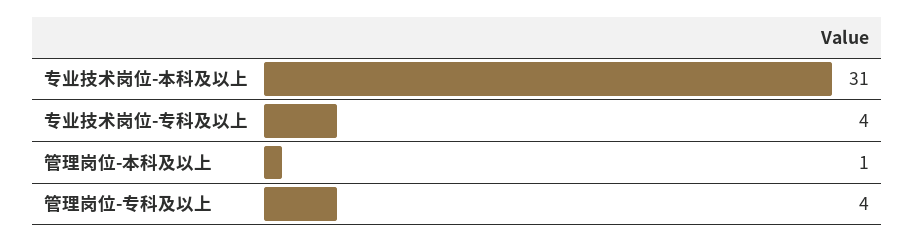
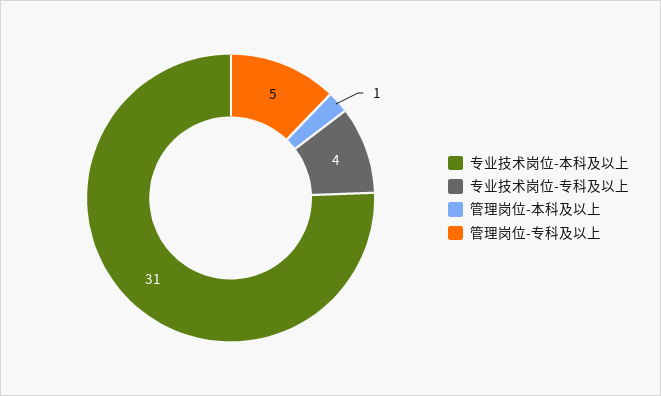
  {
    "专业技术岗位-本科及以上": 31,
    "专业技术岗位-专科及以上": 4,
    "管理岗位-本科及以上": 1,
-   "管理岗位-专科及以上": 4
+   "管理岗位-专科及以上": 5
  }

